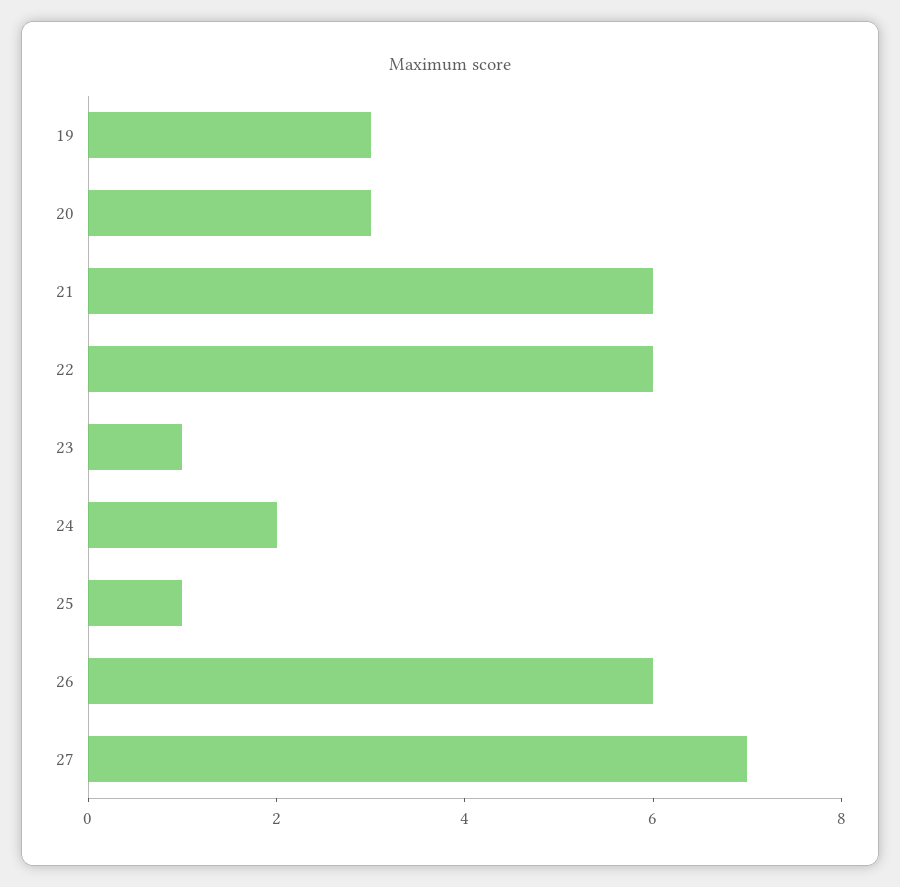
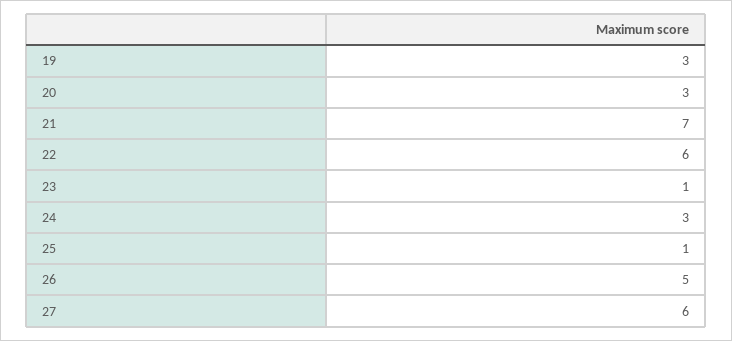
  {
    "19": 3,
    "20": 3,
-   "21": 6,
+   "21": 7,
    "22": 6,
    "23": 1,
-   "24": 2,
+   "24": 3,
    "25": 1,
-   "26": 6,
+   "26": 5,
-   "27": 7
+   "27": 6
  }

